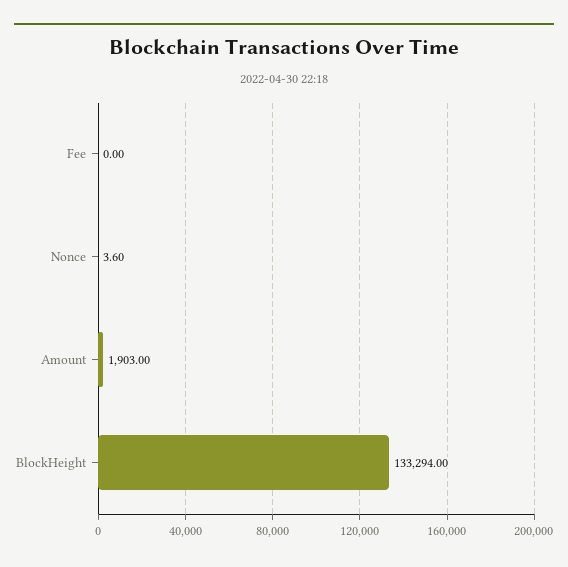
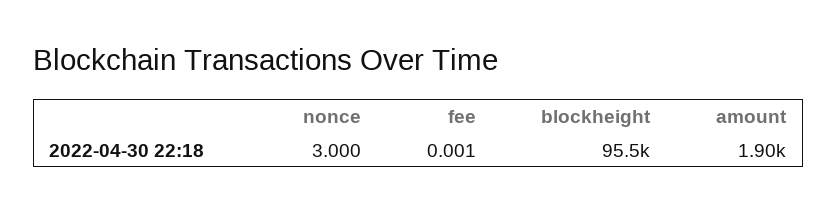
  {
    "Fee": 0.001,
-   "Nonce": 3.6,
+   "Nonce": 3,
    "Amount": 1903,
-   "BlockHeight": 133294
+   "BlockHeight": 95500
  }

